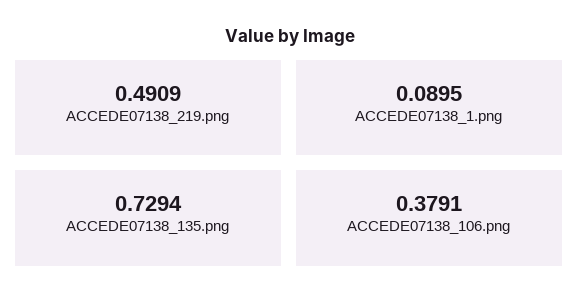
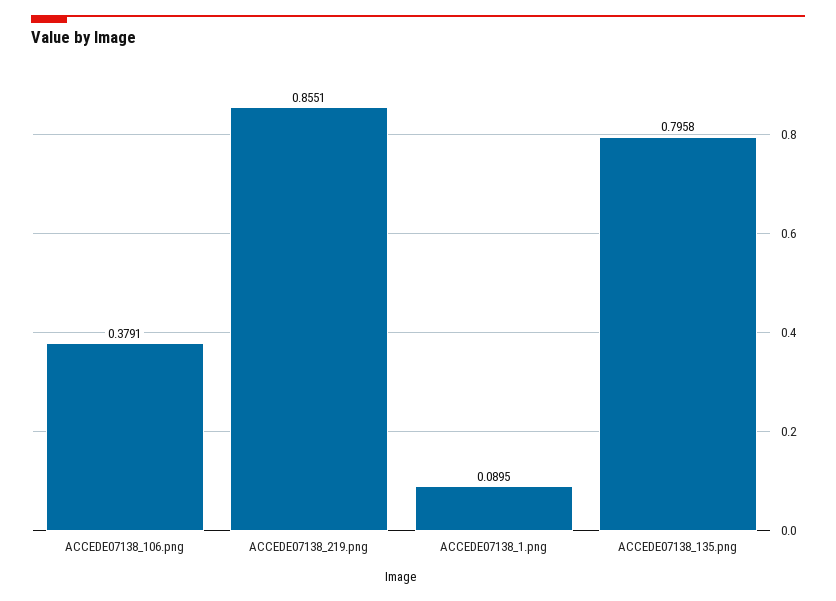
  {
-   "ACCEDE07138_219.png": 0.4909,
+   "ACCEDE07138_219.png": 0.8551,
    "ACCEDE07138_1.png": 0.0895,
-   "ACCEDE07138_135.png": 0.7294,
+   "ACCEDE07138_135.png": 0.7958,
    "ACCEDE07138_106.png": 0.3791
  }

